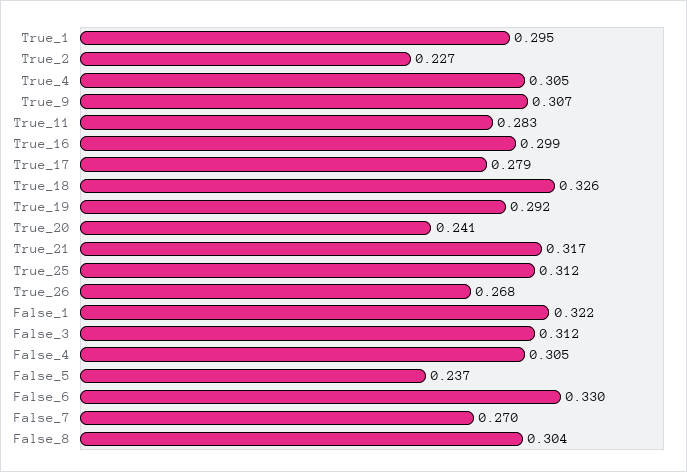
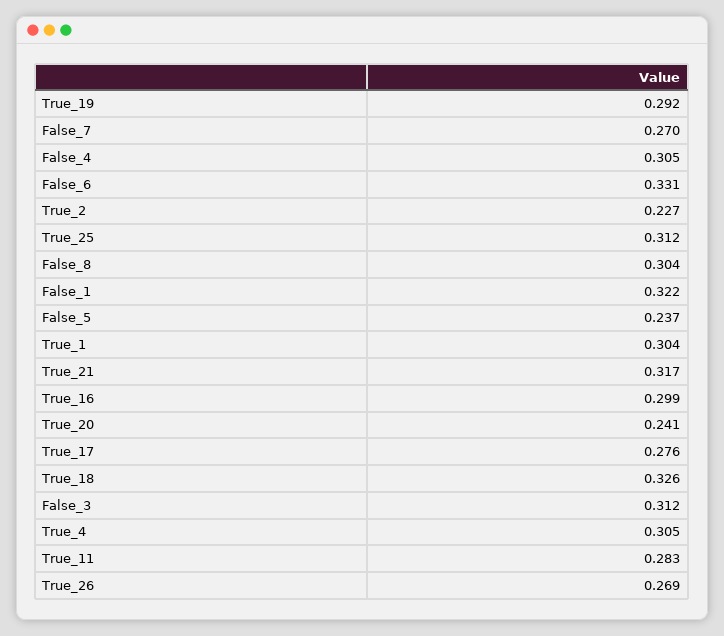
  {
-   "True_1": 0.295,
+   "True_1": 0.304,
    "True_2": 0.227,
    "True_4": 0.305,
-   "True_9": 0.307,
    "True_11": 0.283,
    "True_16": 0.299,
-   "True_17": 0.279,
+   "True_17": 0.276,
    "True_18": 0.326,
    "True_19": 0.292,
    "True_20": 0.241,
    "True_21": 0.317,
    "True_25": 0.312,
-   "True_26": 0.268,
+   "True_26": 0.269,
    "False_1": 0.322,
    "False_3": 0.312,
    "False_4": 0.305,
    "False_5": 0.237,
-   "False_6": 0.33,
+   "False_6": 0.331,
    "False_7": 0.27,
    "False_8": 0.304
  }

